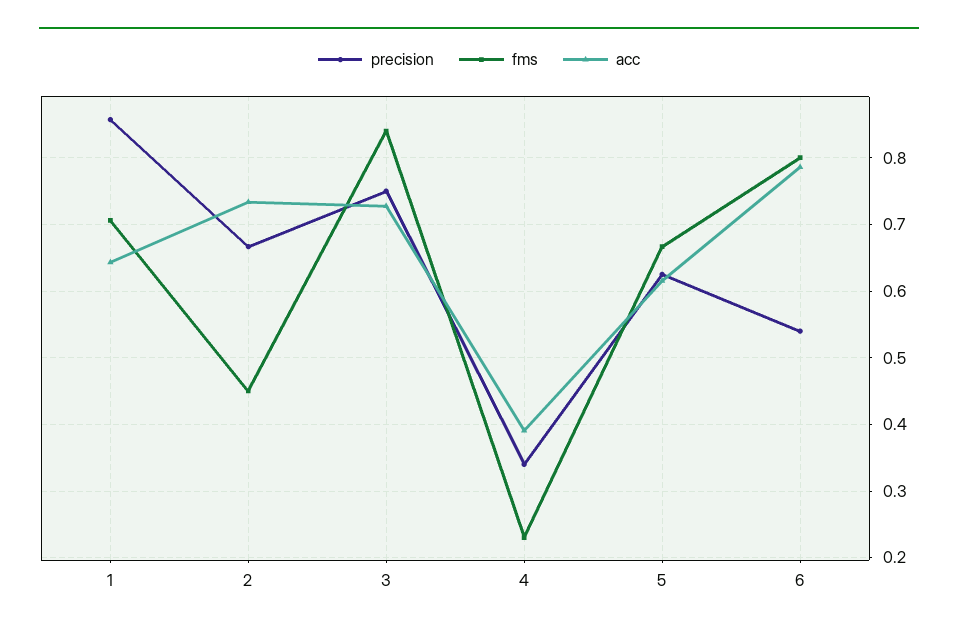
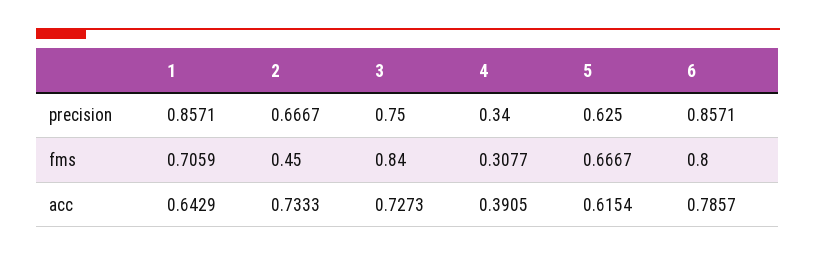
  {
    "precision": {
      "1": 0.8571,
      "2": 0.6667,
      "3": 0.75,
      "4": 0.34,
      "5": 0.625,
-     "6": 0.54
+     "6": 0.8571
    },
    "fms": {
      "1": 0.7059,
      "2": 0.45,
      "3": 0.84,
-     "4": 0.23,
+     "4": 0.3077,
      "5": 0.6667,
      "6": 0.8
    },
    "acc": {
      "1": 0.6429,
      "2": 0.7333,
      "3": 0.7273,
      "4": 0.3905,
      "5": 0.6154,
      "6": 0.7857
    }
  }

